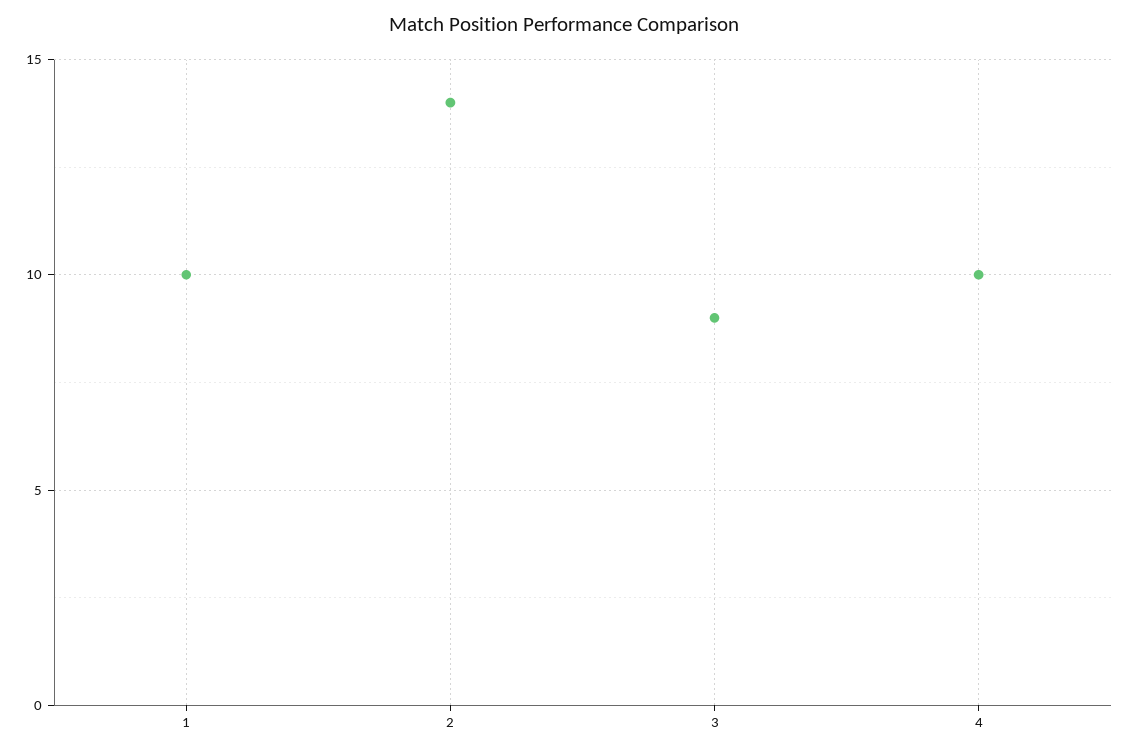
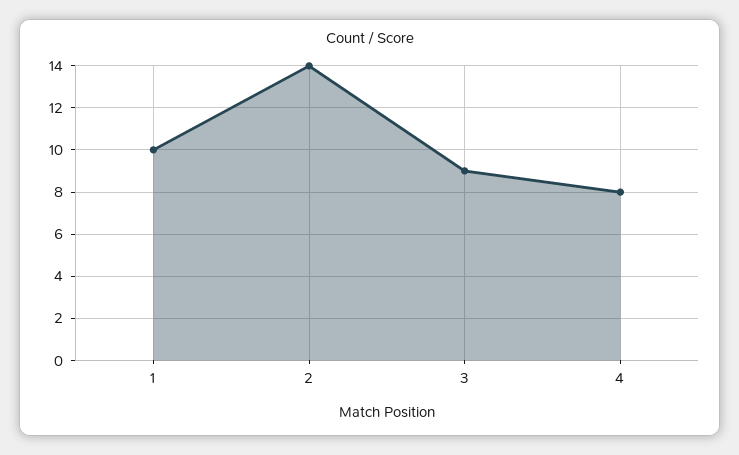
  {
    "1": 10,
    "2": 14,
    "3": 9,
-   "4": 10
+   "4": 8
  }

